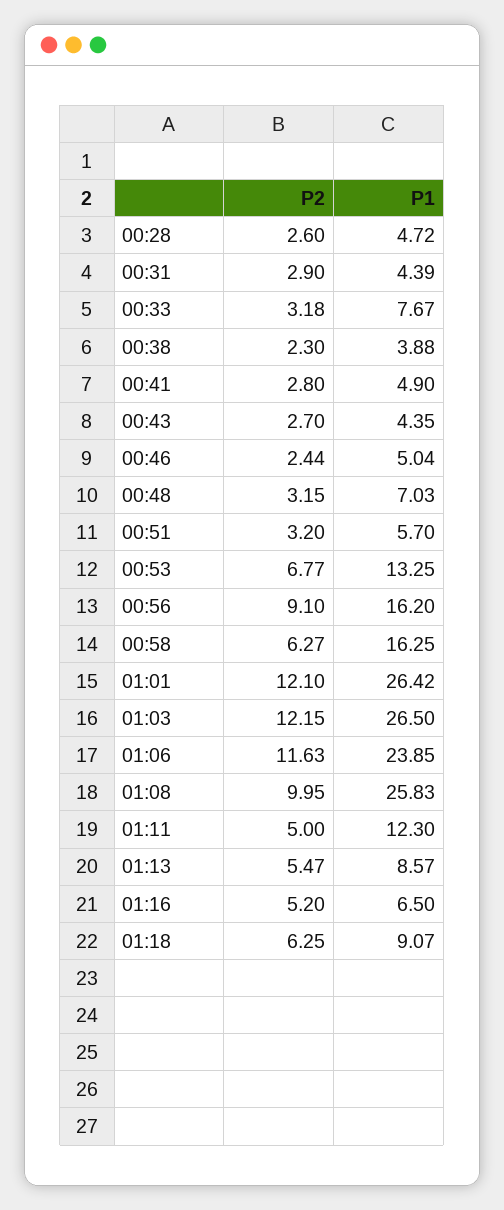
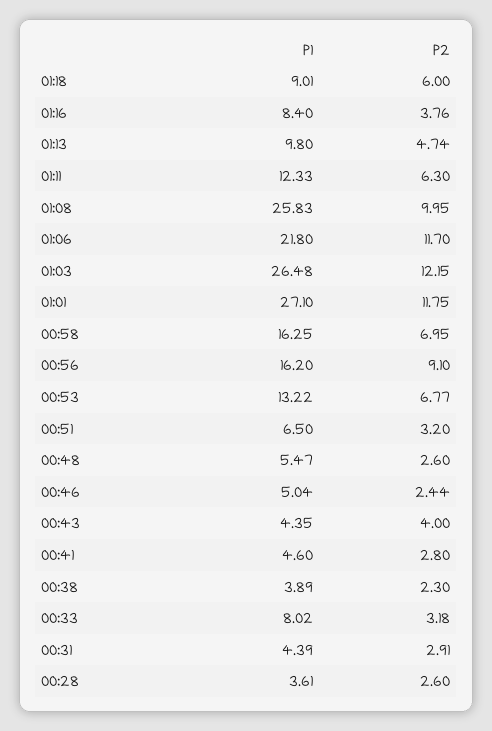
  {
    "P2": {
      "00:28": 2.6,
-     "00:31": 2.9,
+     "00:31": 2.91,
      "00:33": 3.18,
      "00:38": 2.3,
      "00:41": 2.8,
-     "00:43": 2.7,
+     "00:43": 4,
      "00:46": 2.44,
-     "00:48": 3.15,
+     "00:48": 2.6,
      "00:51": 3.2,
      "00:53": 6.77,
      "00:56": 9.1,
-     "00:58": 6.27,
+     "00:58": 6.95,
-     "01:01": 12.1,
+     "01:01": 11.75,
      "01:03": 12.15,
-     "01:06": 11.63,
+     "01:06": 11.7,
      "01:08": 9.95,
-     "01:11": 5,
+     "01:11": 6.3,
-     "01:13": 5.47,
+     "01:13": 4.74,
-     "01:16": 5.2,
+     "01:16": 3.76,
-     "01:18": 6.25
+     "01:18": 6
    },
    "P1": {
-     "00:28": 4.72,
+     "00:28": 3.61,
      "00:31": 4.39,
-     "00:33": 7.67,
+     "00:33": 8.02,
-     "00:38": 3.88,
+     "00:38": 3.89,
-     "00:41": 4.9,
+     "00:41": 4.6,
      "00:43": 4.35,
      "00:46": 5.04,
-     "00:48": 7.03,
+     "00:48": 5.47,
-     "00:51": 5.7,
+     "00:51": 6.5,
-     "00:53": 13.25,
+     "00:53": 13.22,
      "00:56": 16.2,
      "00:58": 16.25,
-     "01:01": 26.42,
+     "01:01": 27.1,
-     "01:03": 26.5,
+     "01:03": 26.48,
-     "01:06": 23.85,
+     "01:06": 21.8,
      "01:08": 25.83,
-     "01:11": 12.3,
+     "01:11": 12.33,
-     "01:13": 8.57,
+     "01:13": 9.8,
-     "01:16": 6.5,
+     "01:16": 8.4,
-     "01:18": 9.07
+     "01:18": 9.01
    }
  }

